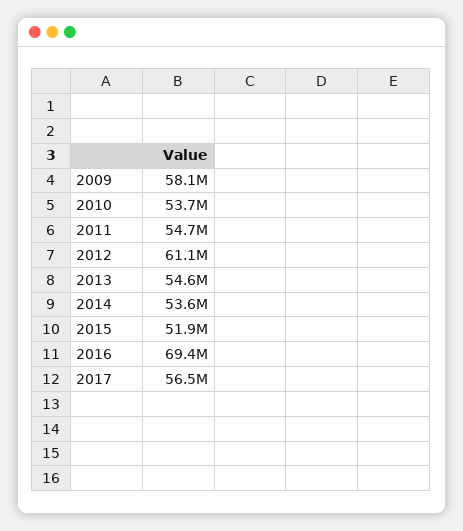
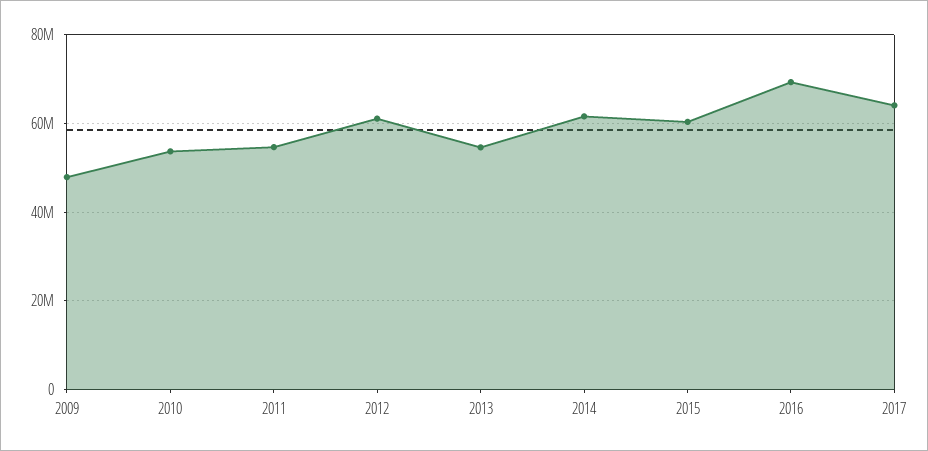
  {
-   "2009": 58100000,
+   "2009": 48000000,
    "2010": 53700000,
    "2011": 54700000,
    "2012": 61100000,
    "2013": 54600000,
-   "2014": 53600000,
+   "2014": 62000000,
-   "2015": 51900000,
+   "2015": 60000000,
    "2016": 69400000,
-   "2017": 56500000
+   "2017": 64000000
  }

